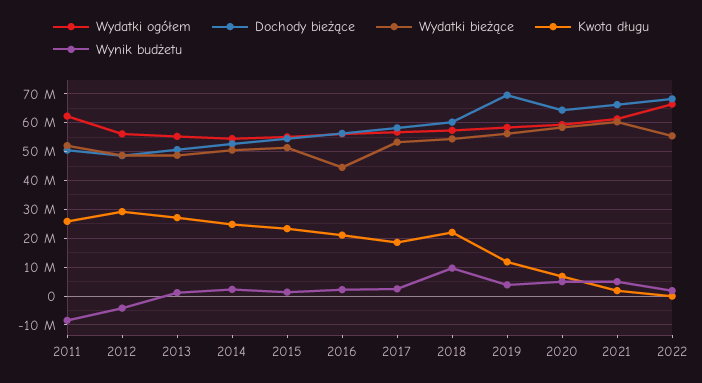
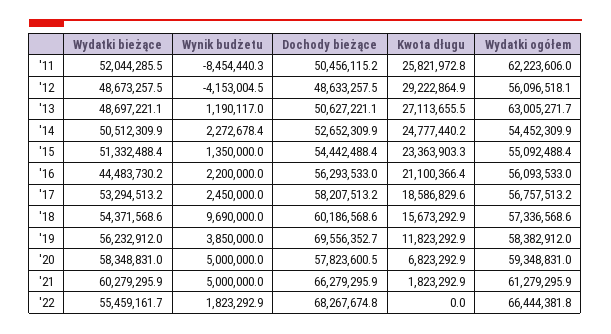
  {
    "Wydatki ogółem": {
      "2011": 62223606,
      "2012": 56096518.1,
-     "2013": 55000000,
+     "2013": 63005271.7,
      "2014": 54452309.9,
      "2015": 55092488.4,
      "2016": 56093533,
      "2017": 56757513.2,
      "2018": 57336568.6,
      "2019": 58382912,
      "2020": 59348831,
      "2021": 61279295.9,
      "2022": 66444381.8
    },
    "Dochody bieżące": {
      "2011": 50456115.2,
      "2012": 48633257.5,
      "2013": 50627221.1,
      "2014": 52652309.9,
      "2015": 54442488.4,
      "2016": 56293533,
      "2017": 58207513.2,
      "2018": 60186568.6,
      "2019": 69556352.7,
-     "2020": 65000000,
+     "2020": 57823600.5,
      "2021": 66279295.9,
      "2022": 68267674.8
    },
    "Wydatki bieżące": {
      "2011": 52044285.5,
      "2012": 48673257.5,
      "2013": 48697221.1,
      "2014": 50512309.9,
      "2015": 51332488.4,
      "2016": 44483730.2,
      "2017": 53294513.2,
      "2018": 54371568.6,
      "2019": 56232912,
      "2020": 58348831,
      "2021": 60279295.9,
      "2022": 55459161.7
    },
    "Kwota długu": {
      "2011": 25821972.8,
      "2012": 29222864.9,
      "2013": 27113655.5,
      "2014": 24777440.2,
      "2015": 23363903.3,
      "2016": 21100366.4,
      "2017": 18586829.6,
-     "2018": 22500000,
+     "2018": 15673292.9,
      "2019": 11823292.9,
      "2020": 6823292.9,
      "2021": 1823292.9,
      "2022": 0
    },
    "Wynik budżetu": {
      "2011": -8454440.3,
      "2012": -4153004.5,
      "2013": 1190117,
      "2014": 2272678.4,
      "2015": 1350000,
      "2016": 2200000,
      "2017": 2450000,
      "2018": 9690000,
      "2019": 3850000,
      "2020": 5000000,
      "2021": 5000000,
      "2022": 1823292.9
    }
  }

